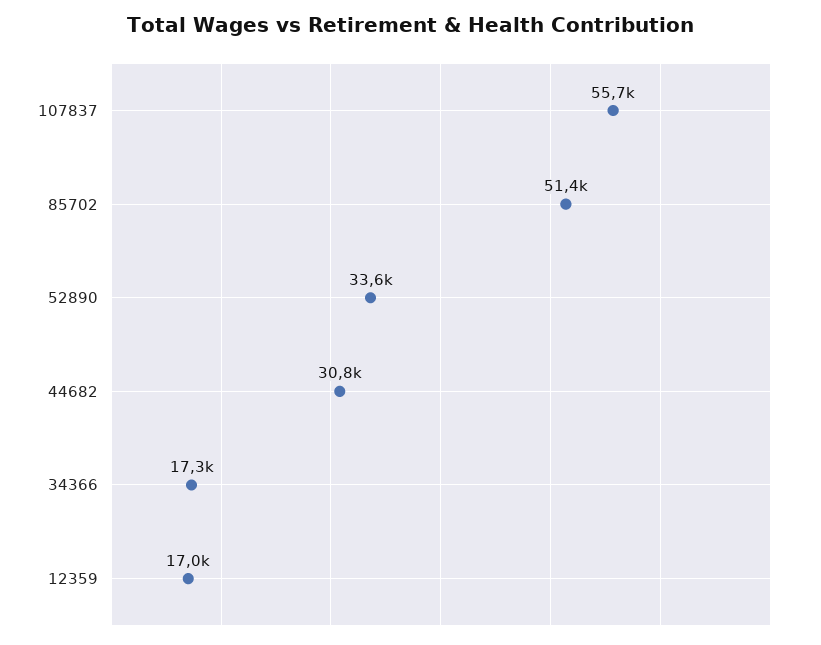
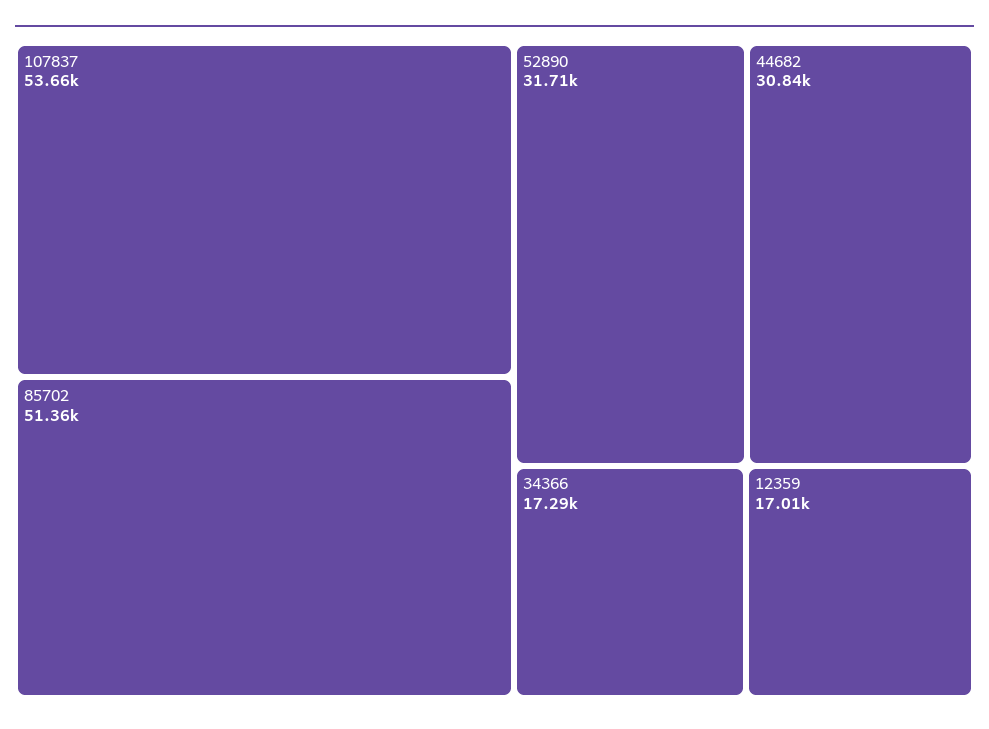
  {
-   "107837": 55700,
+   "107837": 53660,
    "85702": 51360,
-   "52890": 33600,
+   "52890": 31710,
    "44682": 30840,
    "34366": 17290,
    "12359": 17010
  }

